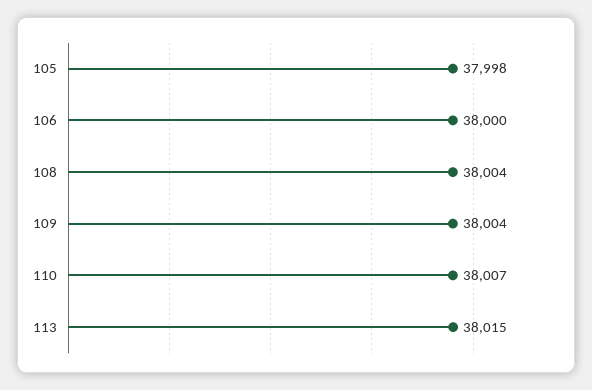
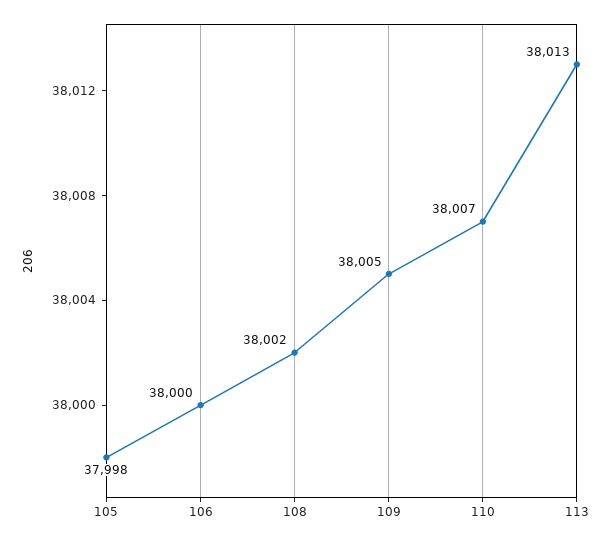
  {
    "105": 37998,
    "106": 38000,
-   "108": 38004,
+   "108": 38002,
-   "109": 38004,
+   "109": 38005,
    "110": 38007,
-   "113": 38015
+   "113": 38013
  }

